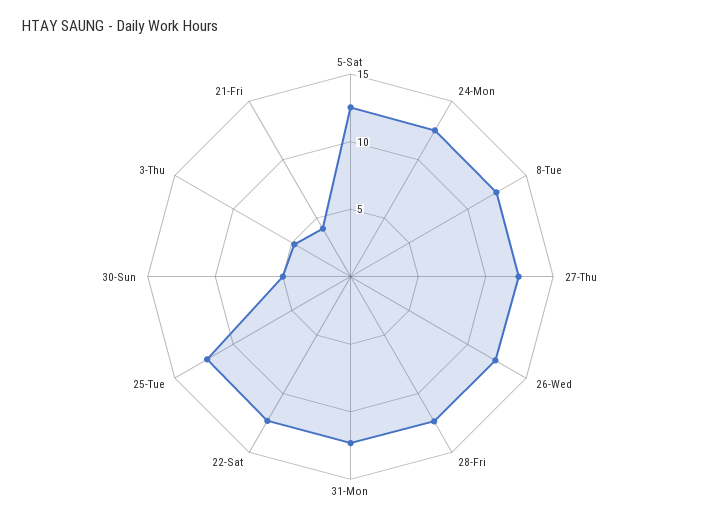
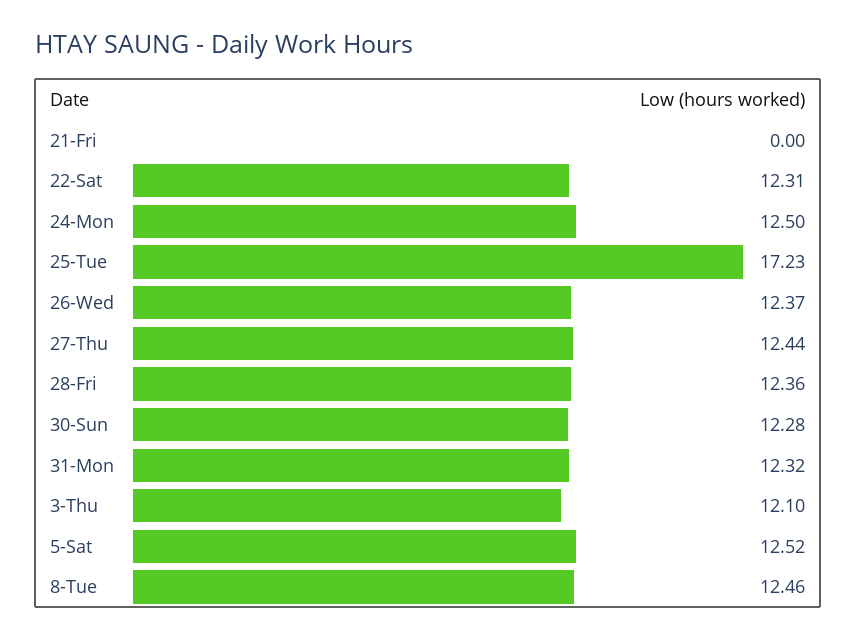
  {
    "5-Sat": 12.52,
    "24-Mon": 12.5,
    "8-Tue": 12.46,
    "27-Thu": 12.44,
    "26-Wed": 12.37,
    "28-Fri": 12.36,
    "31-Mon": 12.32,
    "22-Sat": 12.31,
-   "25-Tue": 12,
+   "25-Tue": 17.23,
-   "30-Sun": 5,
+   "30-Sun": 12.28,
-   "3-Thu": 5,
+   "3-Thu": 12.1,
-   "21-Fri": 4
+   "21-Fri": 0
  }

